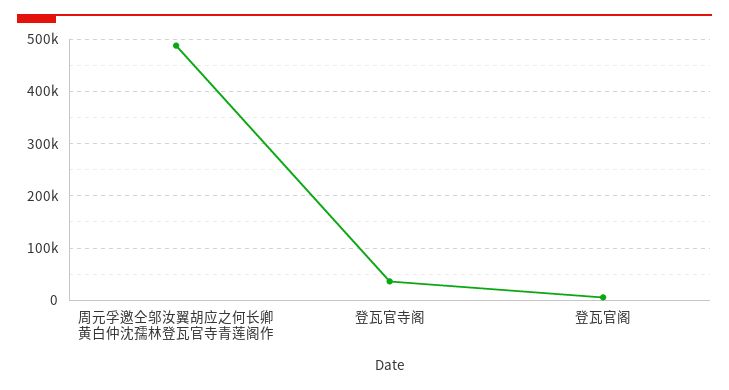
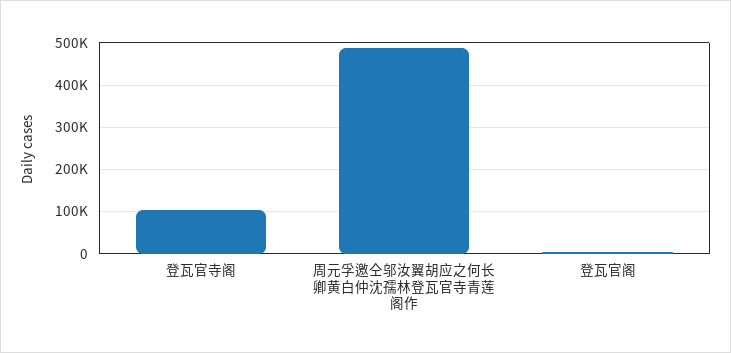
  {
    "周元孚邀仝邬汝翼胡应之何长卿黄白仲沈孺林登瓦官寺青莲阁作": 480000,
-   "登瓦官寺阁": 40000,
+   "登瓦官寺阁": 100000,
    "登瓦官阁": 0
  }

